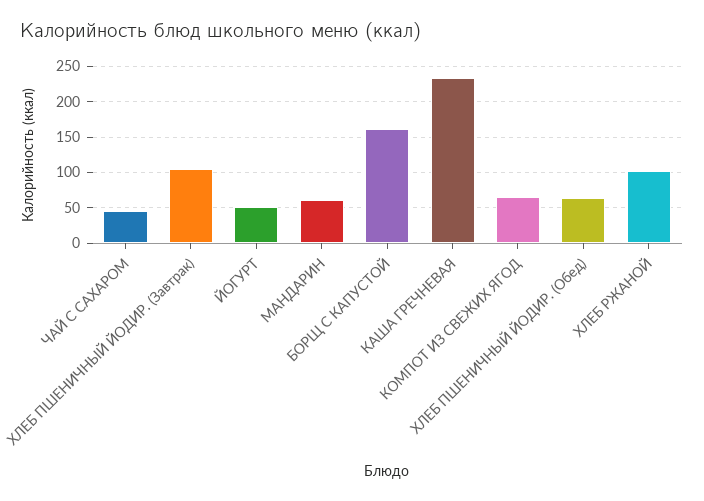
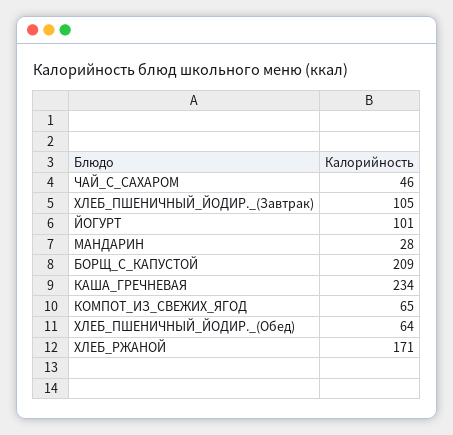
  {
    "ЧАЙ С САХАРОМ": 46,
    "ХЛЕБ ПШЕНИЧНЫЙ ЙОДИР. (Завтрак)": 105,
-   "ЙОГУРТ": 50,
+   "ЙОГУРТ": 101,
-   "МАНДАРИН": 60,
+   "МАНДАРИН": 28,
-   "БОРЩ С КАПУСТОЙ": 160,
+   "БОРЩ С КАПУСТОЙ": 209,
    "КАША ГРЕЧНЕВАЯ": 234,
    "КОМПОТ ИЗ СВЕЖИХ ЯГОД": 65,
    "ХЛЕБ ПШЕНИЧНЫЙ ЙОДИР. (Обед)": 64,
-   "ХЛЕБ РЖАНОЙ": 100
+   "ХЛЕБ РЖАНОЙ": 171
  }

